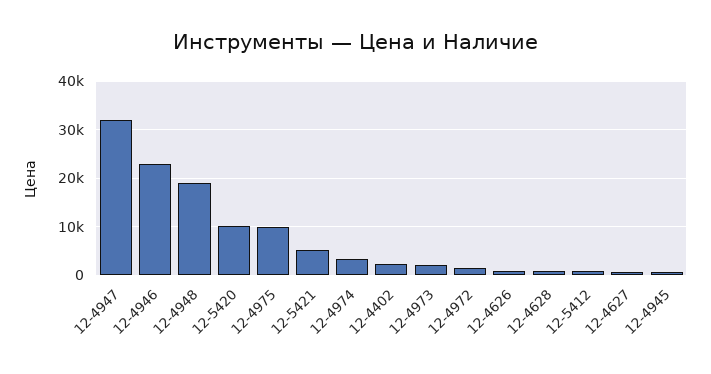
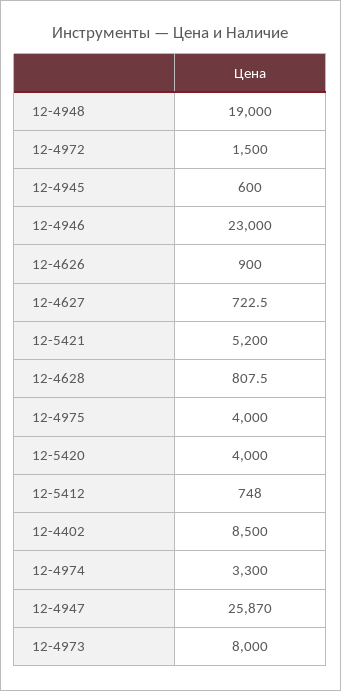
  {
-   "12-4947": 32000,
+   "12-4947": 25870,
    "12-4946": 23000,
    "12-4948": 19000,
-   "12-5420": 10000,
+   "12-5420": 4000,
-   "12-4975": 10000,
+   "12-4975": 4000,
    "12-5421": 5200,
    "12-4974": 3300,
-   "12-4402": 2000,
+   "12-4402": 8500,
-   "12-4973": 2000,
+   "12-4973": 8000,
    "12-4972": 1500,
    "12-4626": 900,
    "12-4628": 807.5,
    "12-5412": 748,
    "12-4627": 722.5,
    "12-4945": 600
  }

